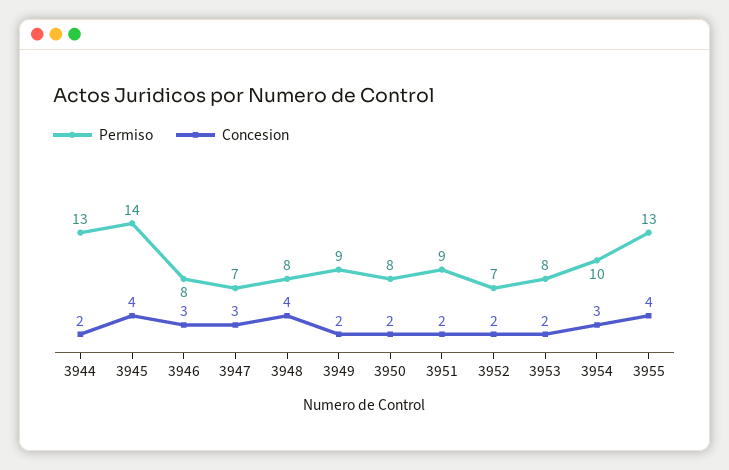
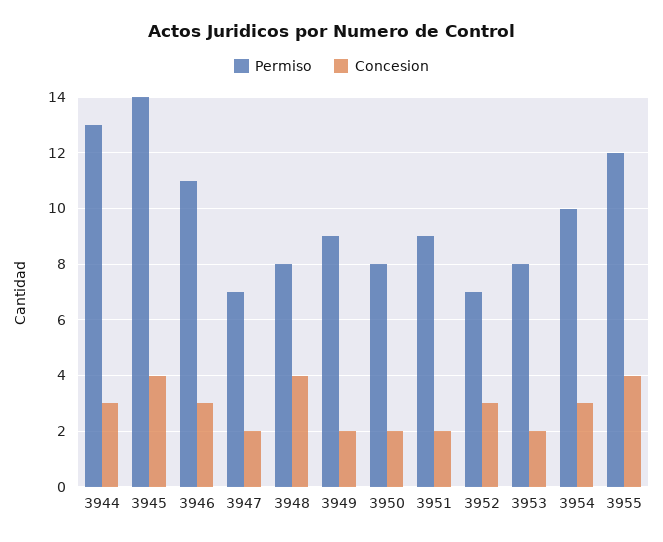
  {
    "Permiso": {
      "3944": 13,
      "3945": 14,
-     "3946": 8,
+     "3946": 11,
      "3947": 7,
      "3948": 8,
      "3949": 9,
      "3950": 8,
      "3951": 9,
      "3952": 7,
      "3953": 8,
      "3954": 10,
-     "3955": 13
+     "3955": 12
    },
    "Concesion": {
-     "3944": 2,
+     "3944": 3,
      "3945": 4,
      "3946": 3,
-     "3947": 3,
+     "3947": 2,
      "3948": 4,
      "3949": 2,
      "3950": 2,
      "3951": 2,
-     "3952": 2,
+     "3952": 3,
      "3953": 2,
      "3954": 3,
      "3955": 4
    }
  }

